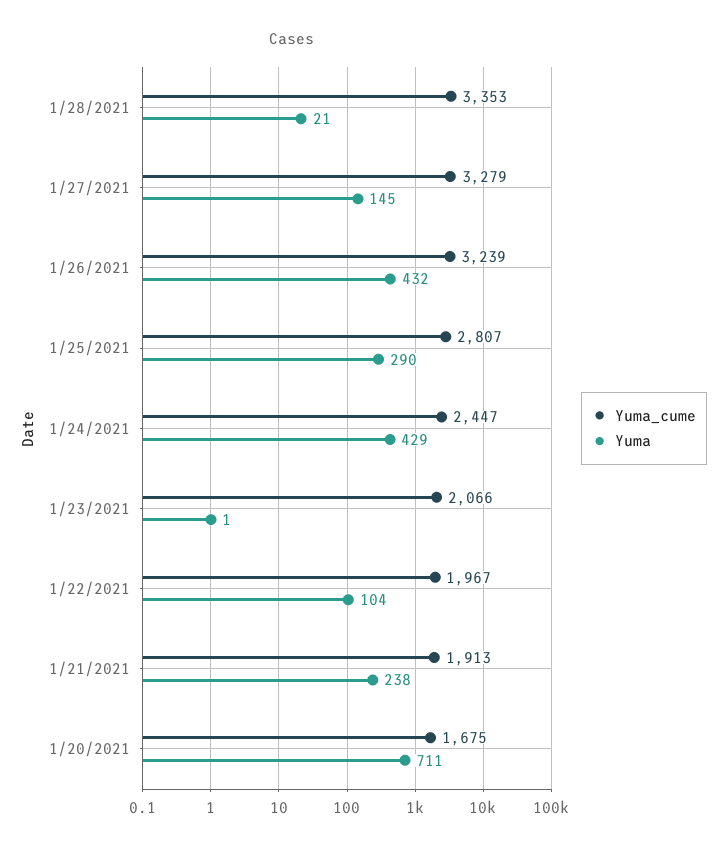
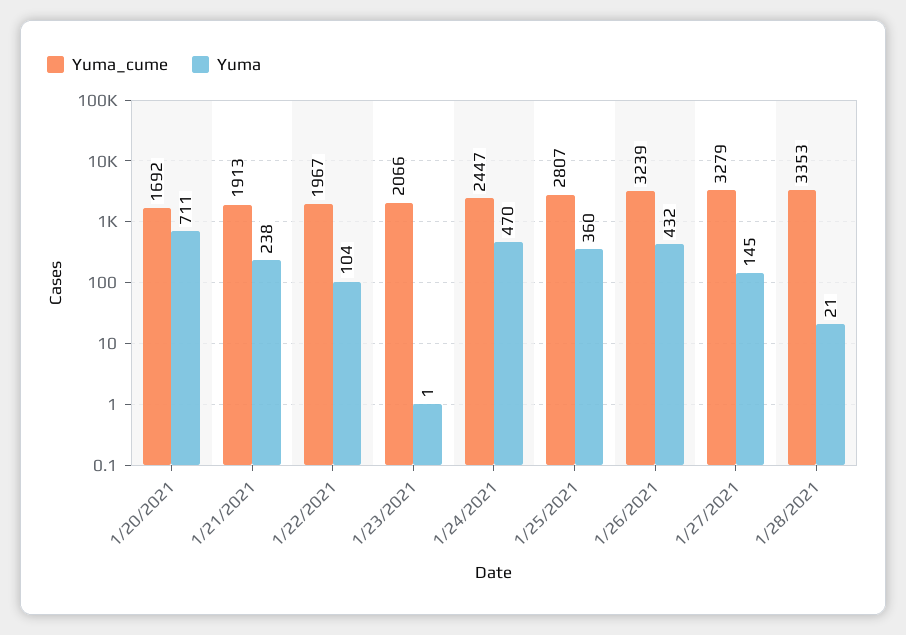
  {
    "Yuma_cume": {
      "1/28/2021": 3353,
      "1/27/2021": 3279,
      "1/26/2021": 3239,
      "1/25/2021": 2807,
      "1/24/2021": 2447,
      "1/23/2021": 2066,
      "1/22/2021": 1967,
      "1/21/2021": 1913,
-     "1/20/2021": 1675
+     "1/20/2021": 1692
    },
    "Yuma": {
      "1/28/2021": 21,
      "1/27/2021": 145,
      "1/26/2021": 432,
-     "1/25/2021": 290,
+     "1/25/2021": 360,
-     "1/24/2021": 429,
+     "1/24/2021": 470,
      "1/23/2021": 1,
      "1/22/2021": 104,
      "1/21/2021": 238,
      "1/20/2021": 711
    }
  }

